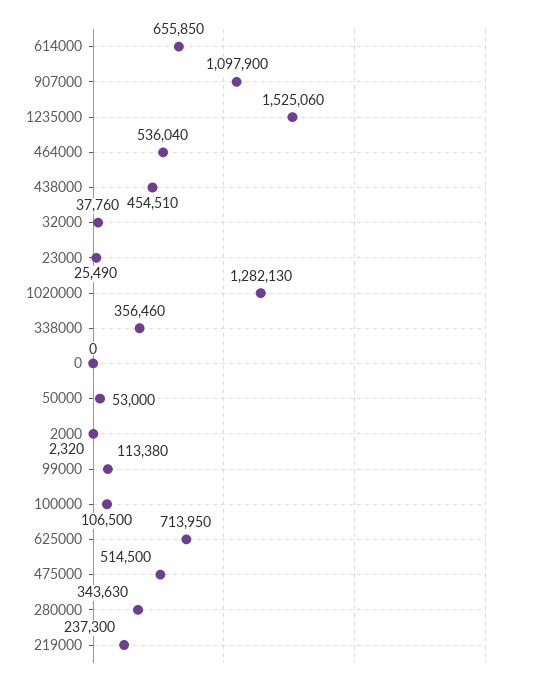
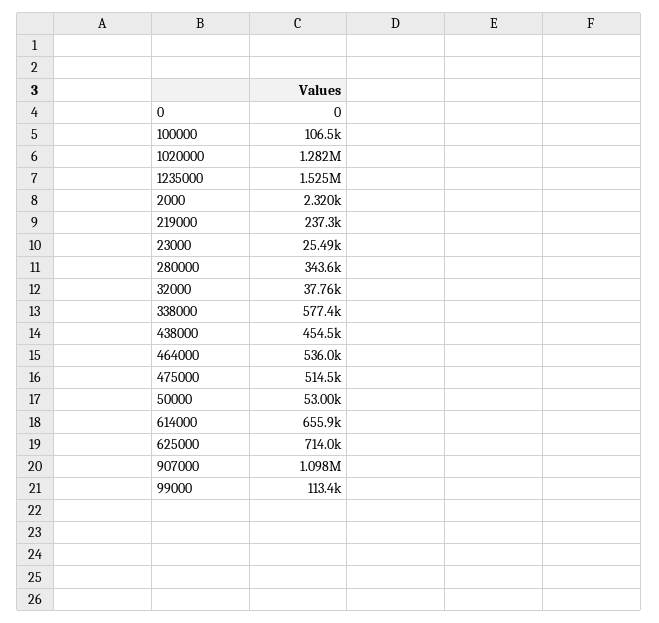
  {
    "614000": 655850,
    "907000": 1097900,
    "1235000": 1525060,
    "464000": 536040,
    "438000": 454510,
    "32000": 37760,
    "23000": 25490,
    "1020000": 1282130,
-   "338000": 356460,
+   "338000": 577400,
    "0": 0,
    "50000": 53000,
    "2000": 2320,
    "99000": 113380,
    "100000": 106500,
    "625000": 713950,
    "475000": 514500,
    "280000": 343630,
    "219000": 237300
  }

